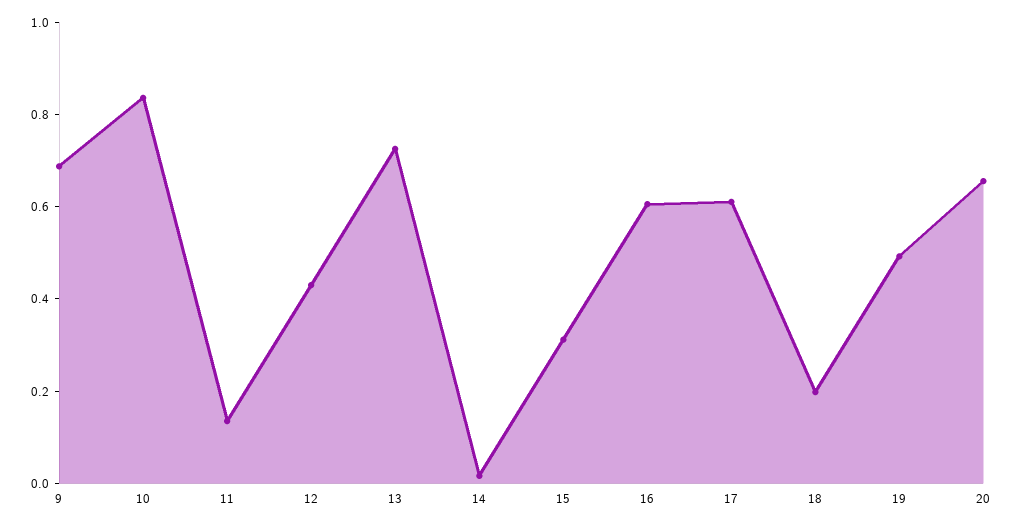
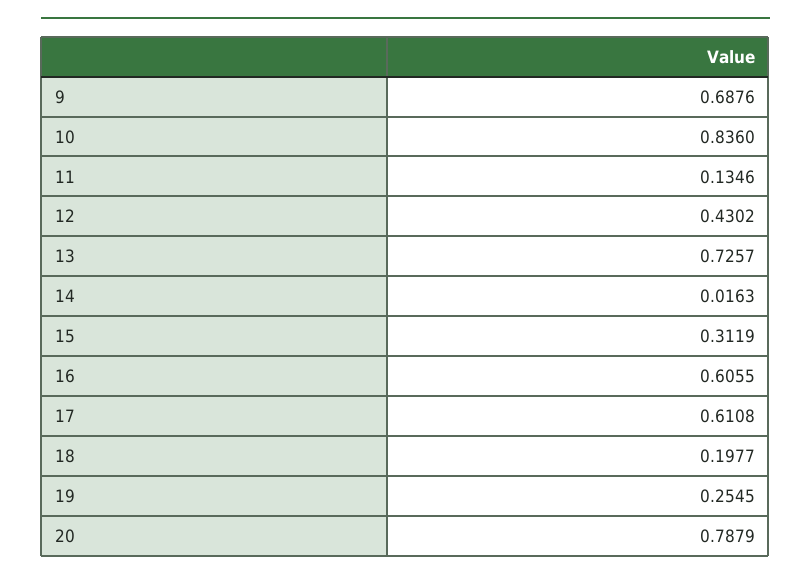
  {
    "9": 0.6876,
    "10": 0.836,
    "11": 0.1346,
    "12": 0.4302,
    "13": 0.7257,
    "14": 0.0163,
    "15": 0.3119,
    "16": 0.6055,
    "17": 0.6108,
    "18": 0.1977,
-   "19": 0.5,
+   "19": 0.2545,
-   "20": 0.65
+   "20": 0.7879
  }

